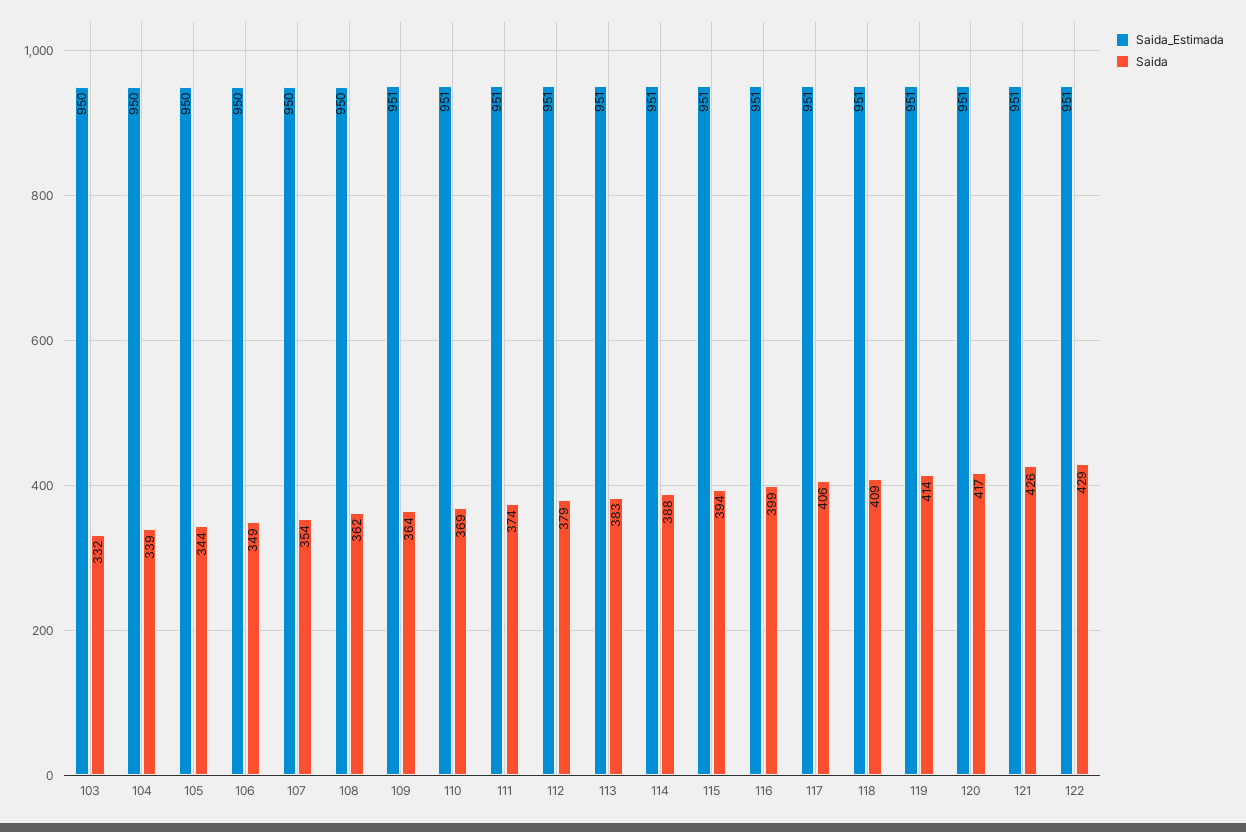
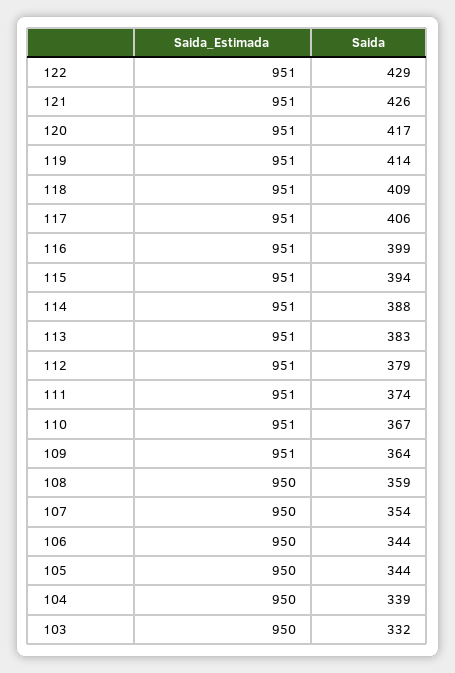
  {
    "Saida_Estimada": {
      "103": 950,
      "104": 950,
      "105": 950,
      "106": 950,
      "107": 950,
      "108": 950,
      "109": 951,
      "110": 951,
      "111": 951,
      "112": 951,
      "113": 951,
      "114": 951,
      "115": 951,
      "116": 951,
      "117": 951,
      "118": 951,
      "119": 951,
      "120": 951,
      "121": 951,
      "122": 951
    },
    "Saida": {
      "103": 332,
      "104": 339,
      "105": 344,
-     "106": 349,
+     "106": 344,
      "107": 354,
-     "108": 362,
+     "108": 359,
      "109": 364,
-     "110": 369,
+     "110": 367,
      "111": 374,
      "112": 379,
      "113": 383,
      "114": 388,
      "115": 394,
      "116": 399,
      "117": 406,
      "118": 409,
      "119": 414,
      "120": 417,
      "121": 426,
      "122": 429
    }
  }

